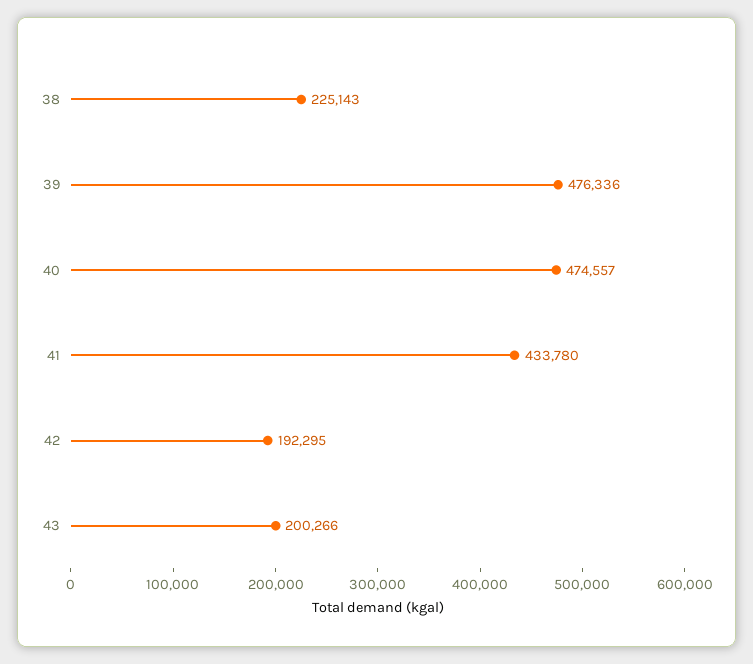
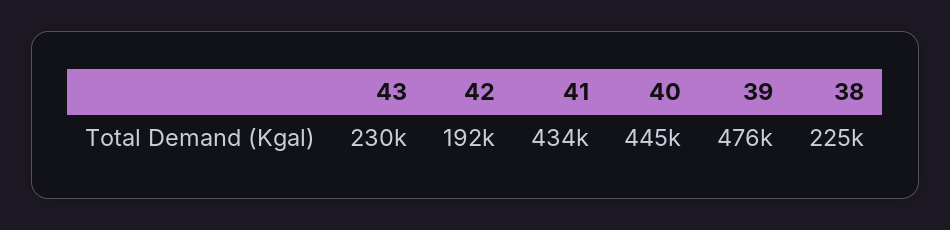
  {
    "38": 225143,
    "39": 476336,
-   "40": 474557,
+   "40": 445000,
    "41": 433780,
    "42": 192295,
-   "43": 200266
+   "43": 230000
  }

